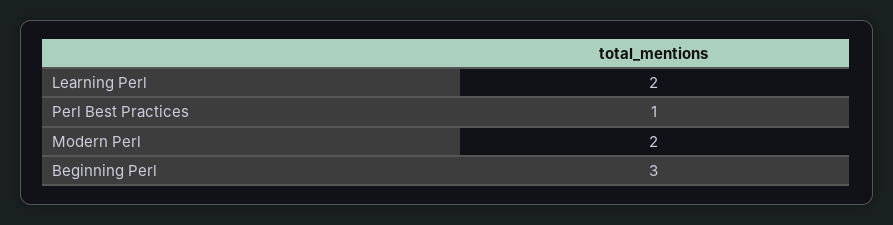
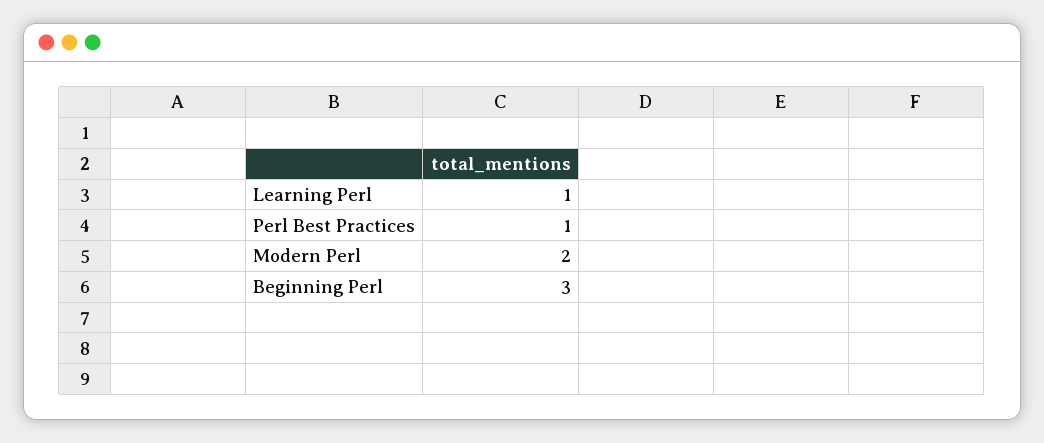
  {
-   "Learning Perl": 2,
+   "Learning Perl": 1,
    "Perl Best Practices": 1,
    "Modern Perl": 2,
    "Beginning Perl": 3
  }

